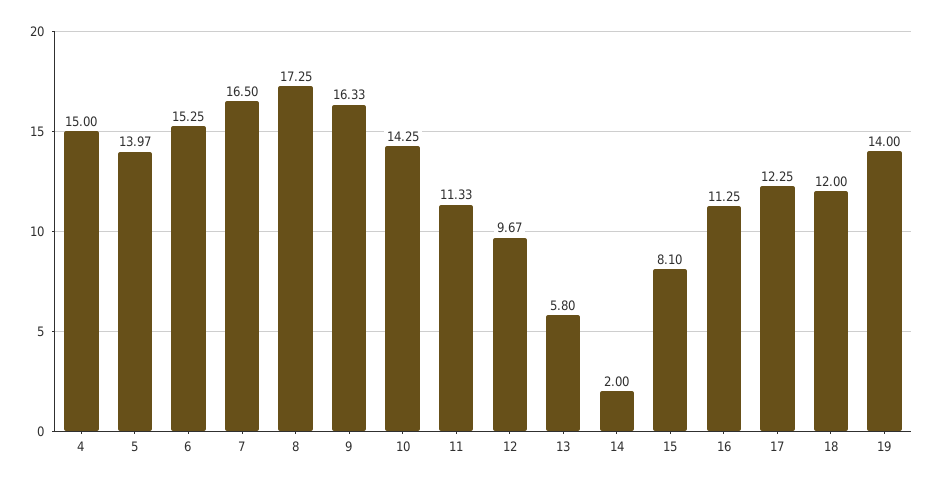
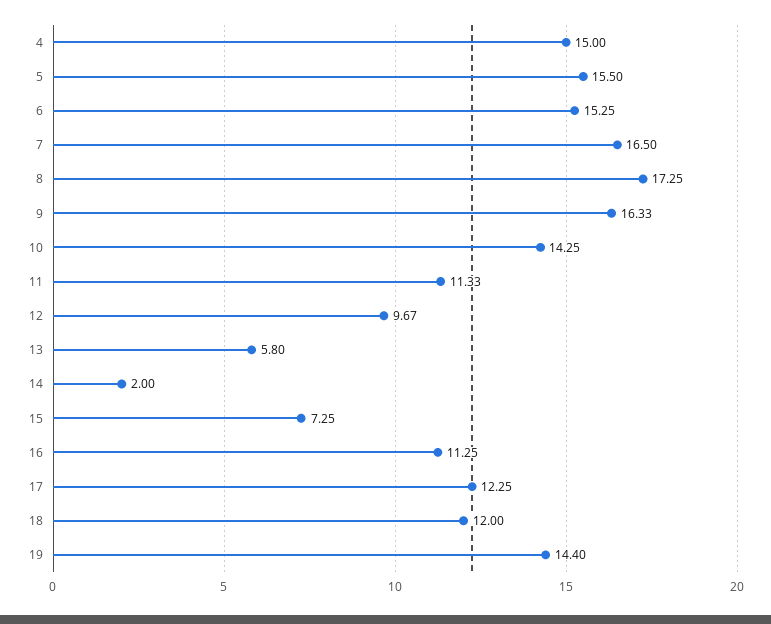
  {
    "4": 15,
-   "5": 13.97,
+   "5": 15.5,
    "6": 15.25,
    "7": 16.5,
    "8": 17.25,
    "9": 16.33,
    "10": 14.25,
    "11": 11.33,
    "12": 9.67,
    "13": 5.8,
    "14": 2,
-   "15": 8.1,
+   "15": 7.25,
    "16": 11.25,
    "17": 12.25,
    "18": 12,
-   "19": 14
+   "19": 14.4
  }

